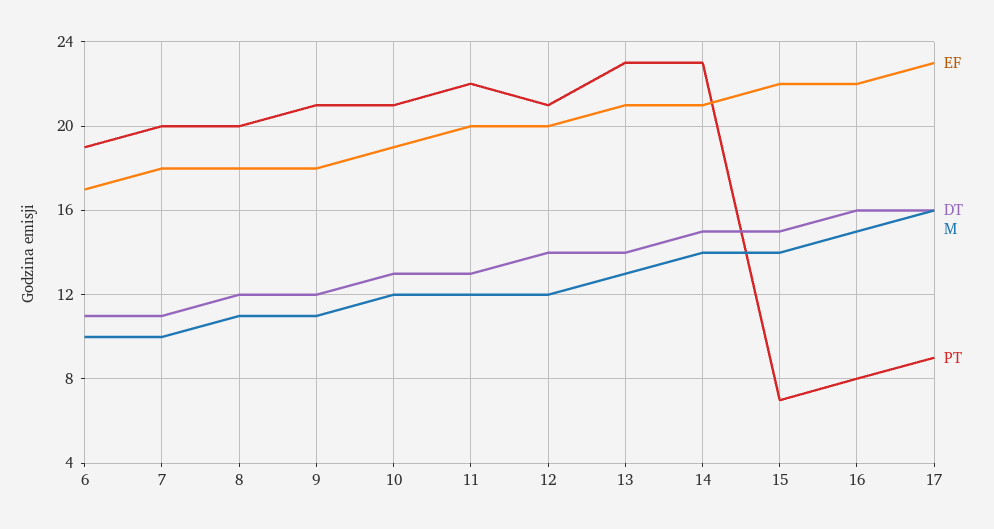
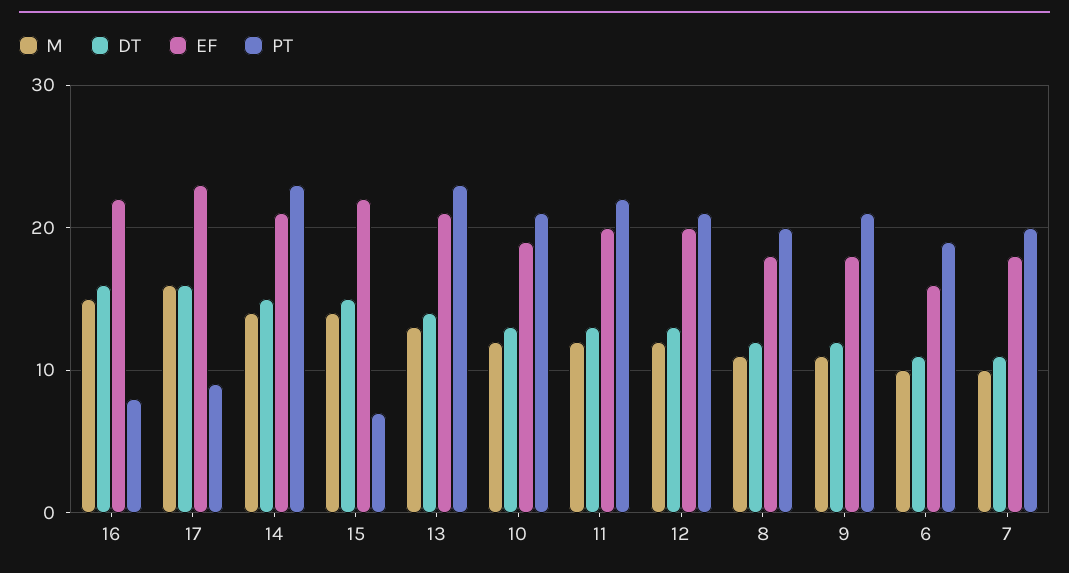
  {
    "EF": {
-     "6": 17,
+     "6": 16,
      "7": 18,
      "8": 18,
      "9": 18,
      "10": 19,
      "11": 20,
      "12": 20,
      "13": 21,
      "14": 21,
      "15": 22,
      "16": 22,
      "17": 23
    },
    "DT": {
      "6": 11,
      "7": 11,
      "8": 12,
      "9": 12,
      "10": 13,
      "11": 13,
-     "12": 14,
+     "12": 13,
      "13": 14,
      "14": 15,
      "15": 15,
      "16": 16,
      "17": 16
    },
    "M": {
      "6": 10,
      "7": 10,
      "8": 11,
      "9": 11,
      "10": 12,
      "11": 12,
      "12": 12,
      "13": 13,
      "14": 14,
      "15": 14,
      "16": 15,
      "17": 16
    },
    "PT": {
      "6": 19,
      "7": 20,
      "8": 20,
      "9": 21,
      "10": 21,
      "11": 22,
      "12": 21,
      "13": 23,
      "14": 23,
      "15": 7,
      "16": 8,
      "17": 9
    }
  }

